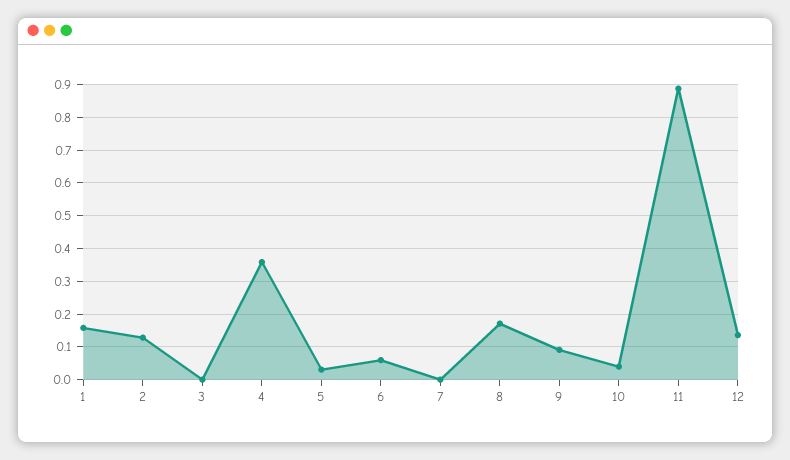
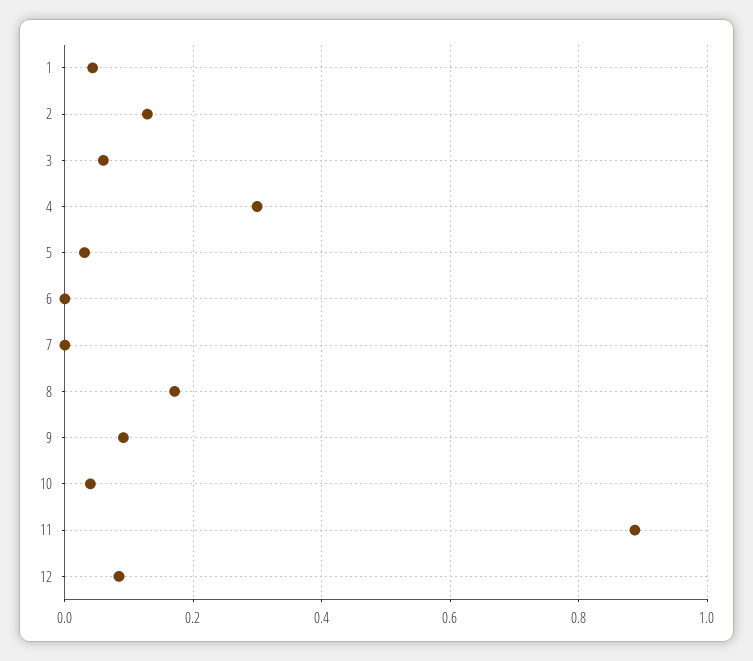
  {
-   "1": 0.16,
+   "1": 0.04,
    "2": 0.12,
-   "3": 0,
+   "3": 0.06,
-   "4": 0.36,
+   "4": 0.3,
    "5": 0.04,
-   "6": 0.06,
+   "6": 0,
    "7": 0,
    "8": 0.18,
    "9": 0.1,
    "10": 0.04,
    "11": 0.88,
-   "12": 0.14
+   "12": 0.08
  }

